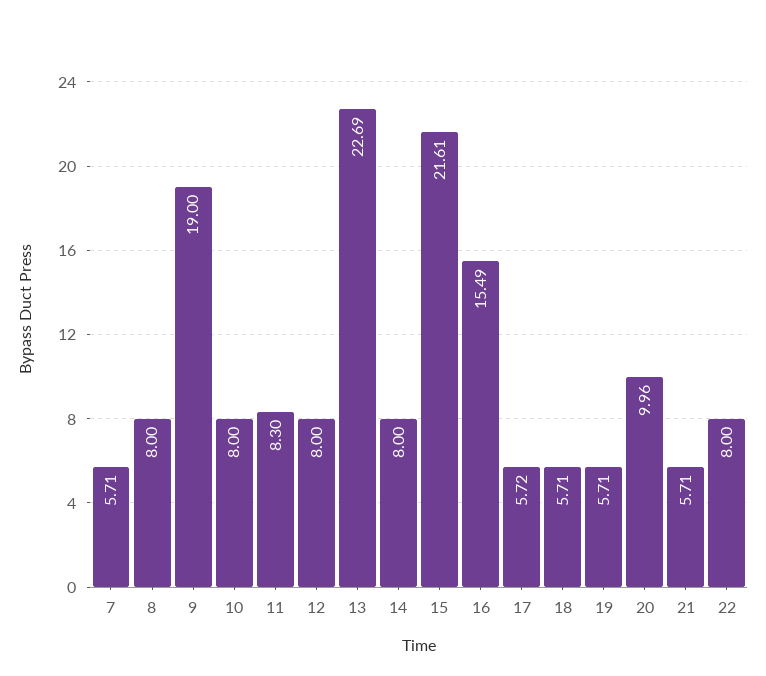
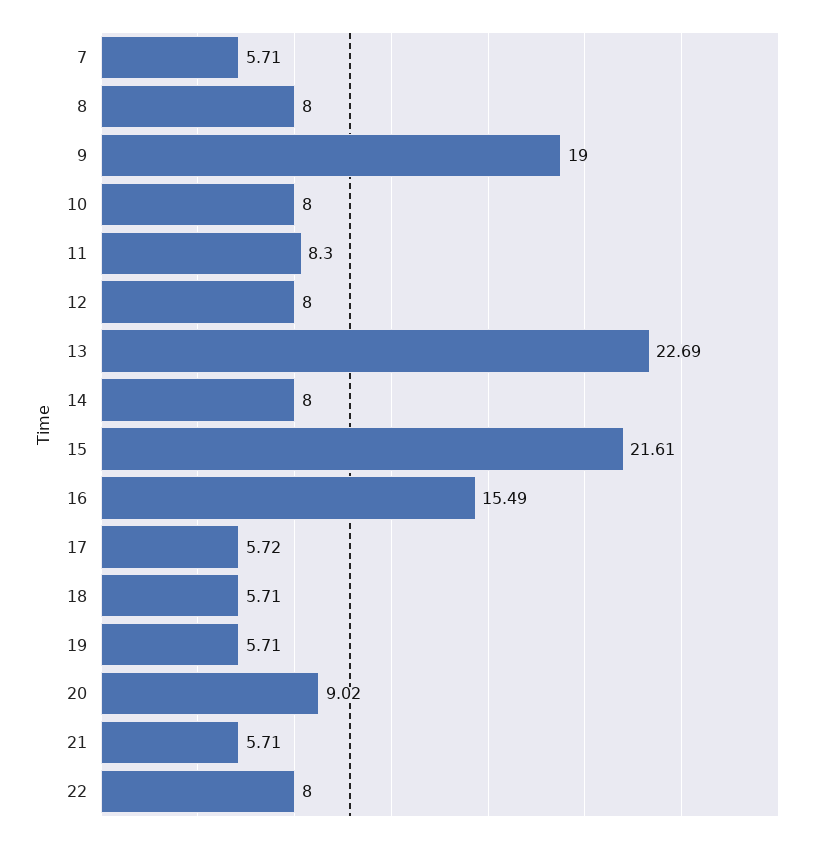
  {
    "7": 5.71,
    "8": 8,
    "9": 19,
    "10": 8,
    "11": 8.3,
    "12": 8,
    "13": 22.69,
    "14": 8,
    "15": 21.61,
    "16": 15.49,
    "17": 5.72,
    "18": 5.71,
    "19": 5.71,
-   "20": 9.96,
+   "20": 9.02,
    "21": 5.71,
    "22": 8
  }

